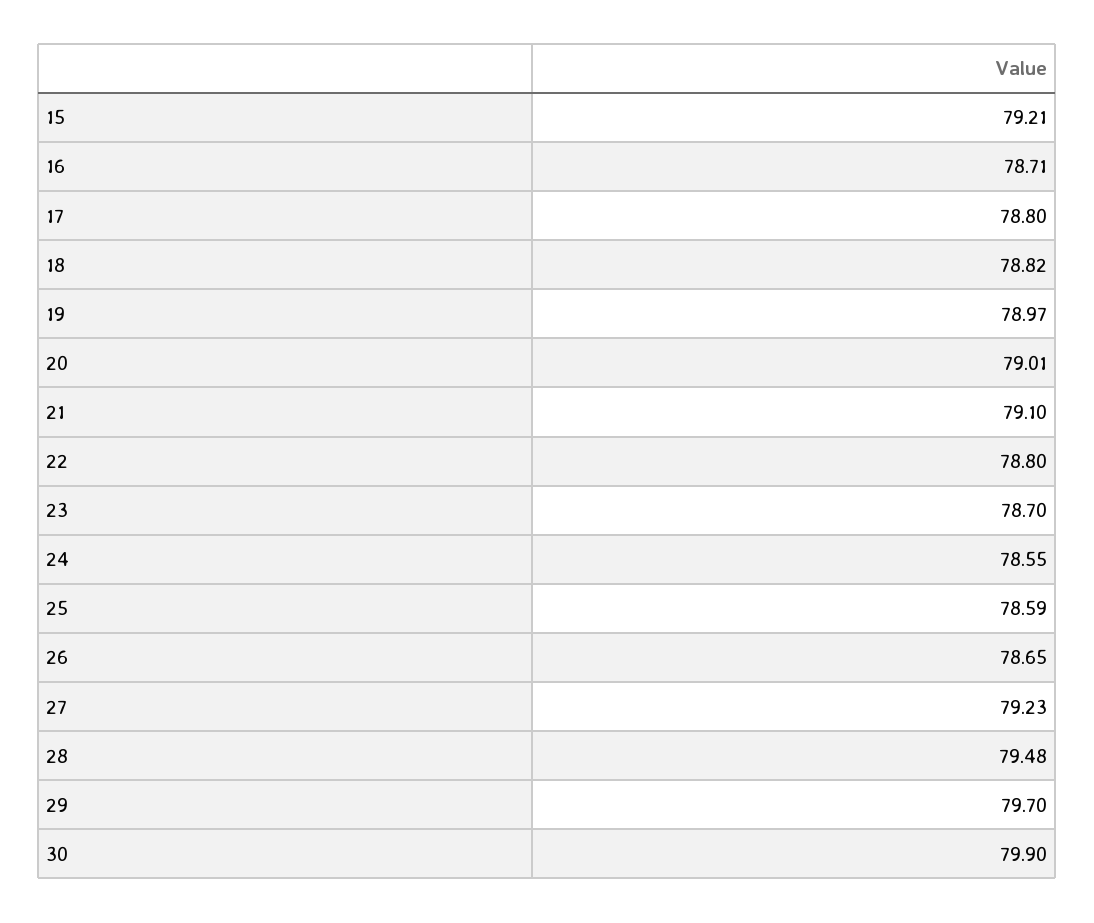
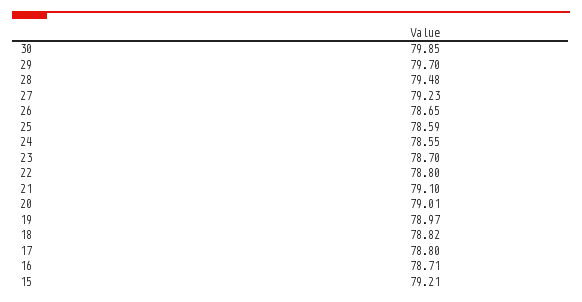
  {
    "15": 79.21,
    "16": 78.71,
    "17": 78.8,
    "18": 78.82,
    "19": 78.97,
    "20": 79.01,
    "21": 79.1,
    "22": 78.8,
    "23": 78.7,
    "24": 78.55,
    "25": 78.59,
    "26": 78.65,
    "27": 79.23,
    "28": 79.48,
    "29": 79.7,
-   "30": 79.9
+   "30": 79.85
  }

